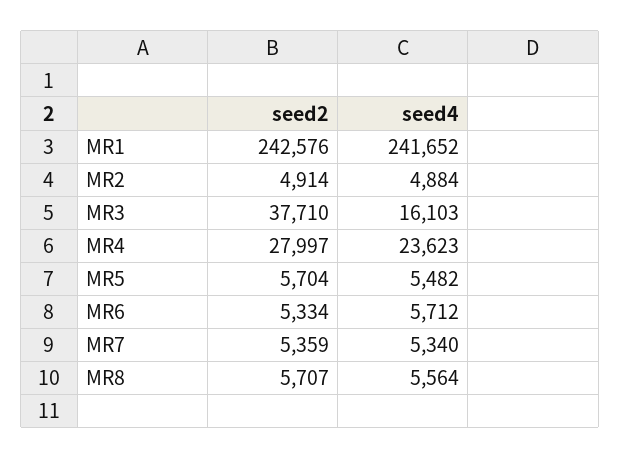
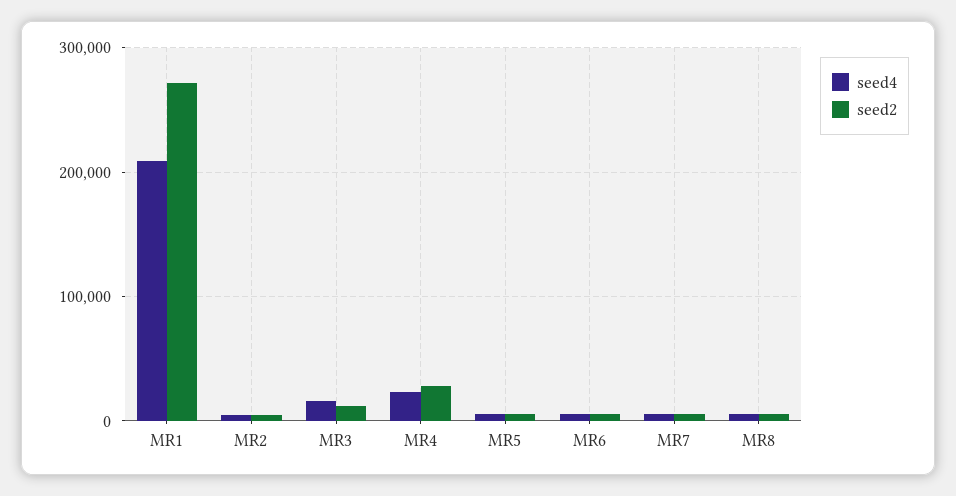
  {
    "seed2": {
-     "MR1": 242576,
+     "MR1": 270000,
      "MR2": 4914,
-     "MR3": 37710,
+     "MR3": 10000,
      "MR4": 27997,
      "MR5": 5704,
      "MR6": 5334,
      "MR7": 5359,
      "MR8": 5707
    },
    "seed4": {
-     "MR1": 241652,
+     "MR1": 210000,
      "MR2": 4884,
      "MR3": 16103,
      "MR4": 23623,
      "MR5": 5482,
      "MR6": 5712,
      "MR7": 5340,
      "MR8": 5564
    }
  }

